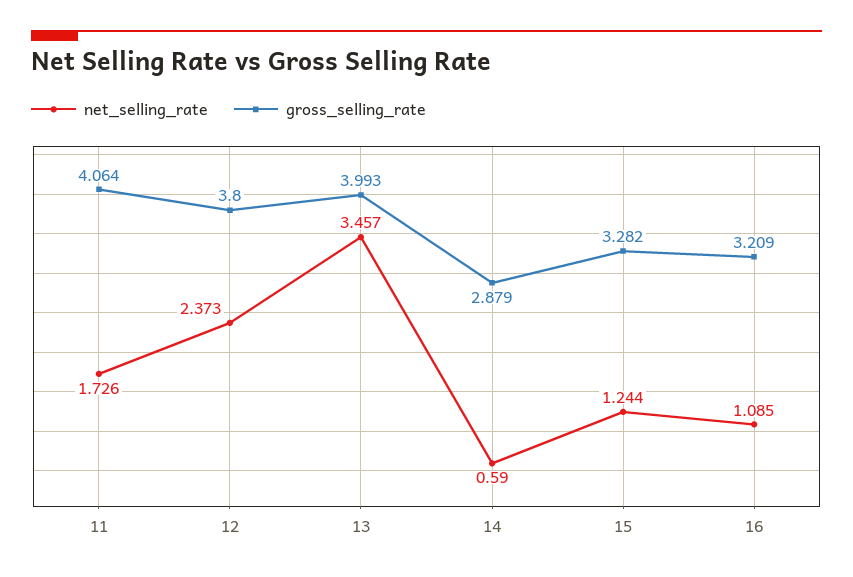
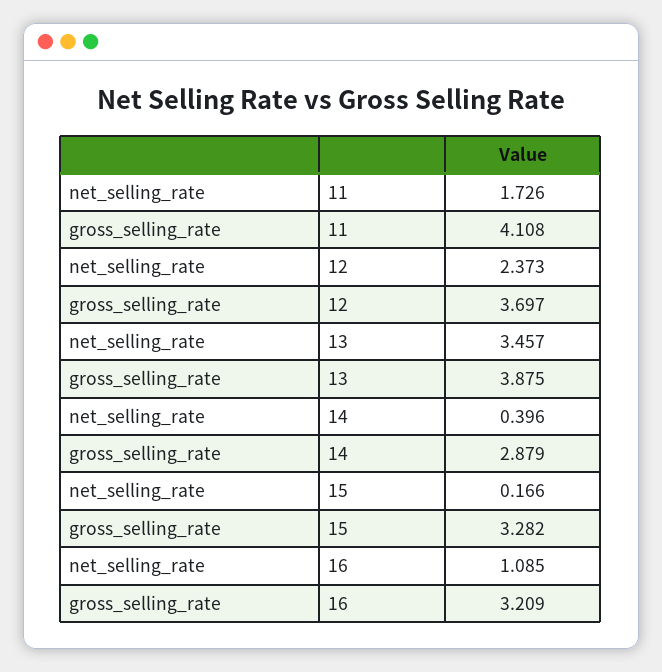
  {
    "net_selling_rate": {
      "11": 1.726,
      "12": 2.373,
      "13": 3.457,
-     "14": 0.59,
+     "14": 0.396,
-     "15": 1.244,
+     "15": 0.166,
      "16": 1.085
    },
    "gross_selling_rate": {
-     "11": 4.064,
+     "11": 4.108,
-     "12": 3.8,
+     "12": 3.697,
-     "13": 3.993,
+     "13": 3.875,
      "14": 2.879,
      "15": 3.282,
      "16": 3.209
    }
  }

